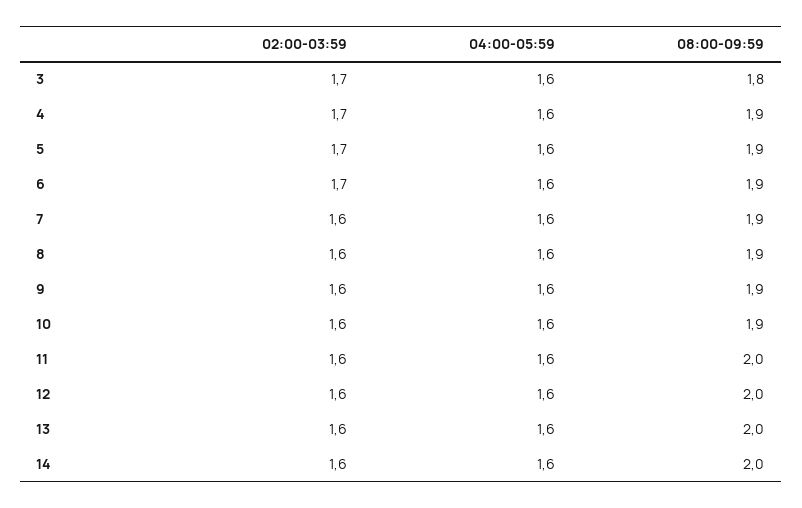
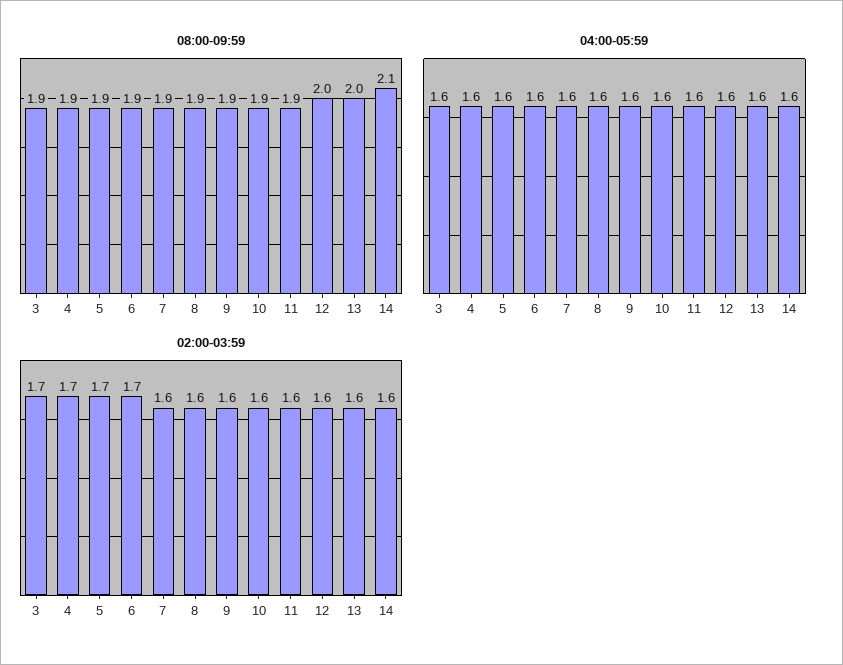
  {
    "02:00-03:59": {
      "3": 1.7,
      "4": 1.7,
      "5": 1.7,
      "6": 1.7,
      "7": 1.6,
      "8": 1.6,
      "9": 1.6,
      "10": 1.6,
      "11": 1.6,
      "12": 1.6,
      "13": 1.6,
      "14": 1.6
    },
    "04:00-05:59": {
      "3": 1.6,
      "4": 1.6,
      "5": 1.6,
      "6": 1.6,
      "7": 1.6,
      "8": 1.6,
      "9": 1.6,
      "10": 1.6,
      "11": 1.6,
      "12": 1.6,
      "13": 1.6,
      "14": 1.6
    },
    "08:00-09:59": {
-     "3": 1.8,
+     "3": 1.9,
      "4": 1.9,
      "5": 1.9,
      "6": 1.9,
      "7": 1.9,
      "8": 1.9,
      "9": 1.9,
      "10": 1.9,
-     "11": 2,
+     "11": 1.9,
      "12": 2,
      "13": 2,
-     "14": 2
+     "14": 2.1
    }
  }

